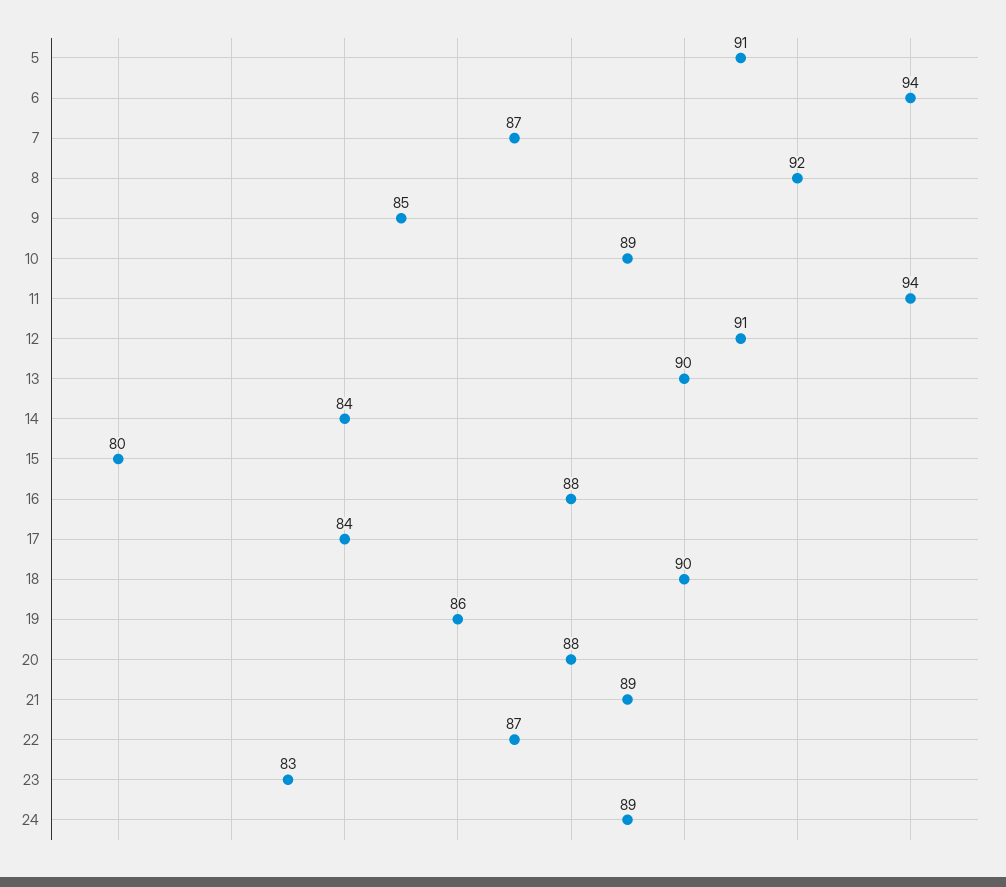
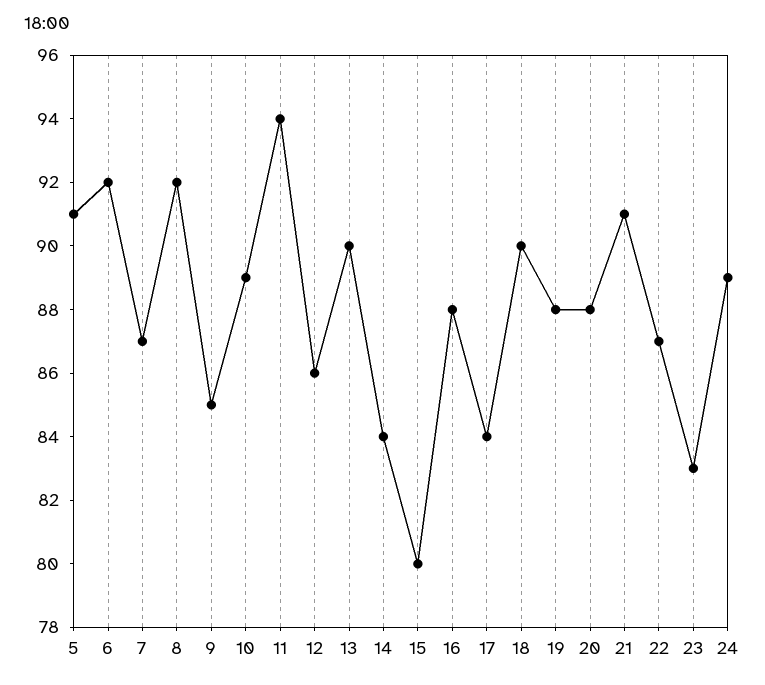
  {
    "5": 91,
-   "6": 94,
+   "6": 92,
    "7": 87,
    "8": 92,
    "9": 85,
    "10": 89,
    "11": 94,
-   "12": 91,
+   "12": 86,
    "13": 90,
    "14": 84,
    "15": 80,
    "16": 88,
    "17": 84,
    "18": 90,
-   "19": 86,
+   "19": 88,
    "20": 88,
-   "21": 89,
+   "21": 91,
    "22": 87,
    "23": 83,
    "24": 89
  }

